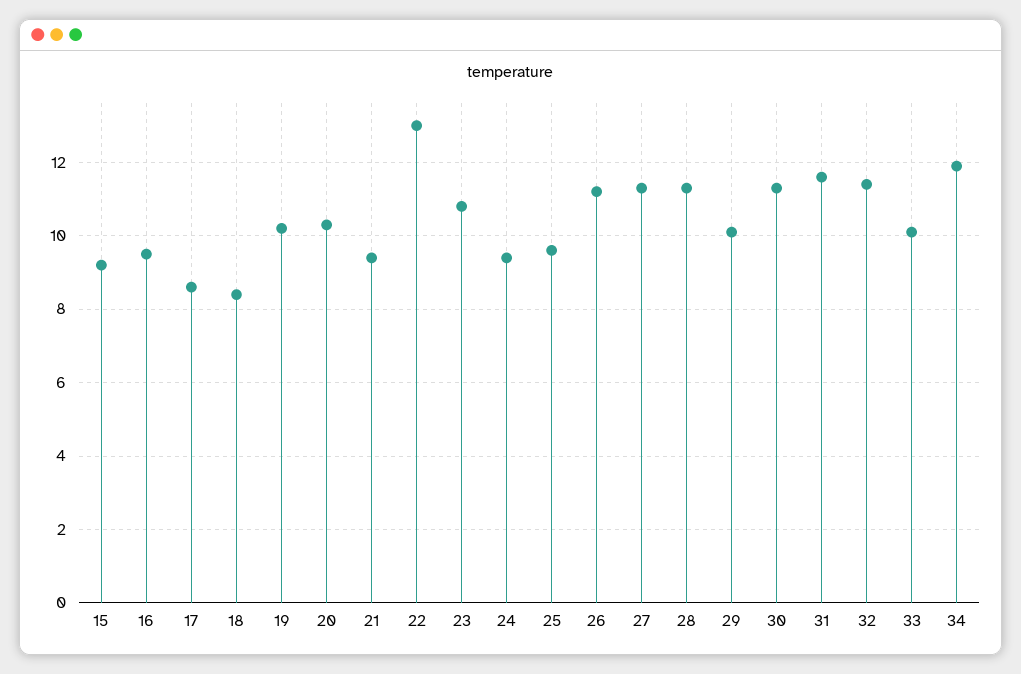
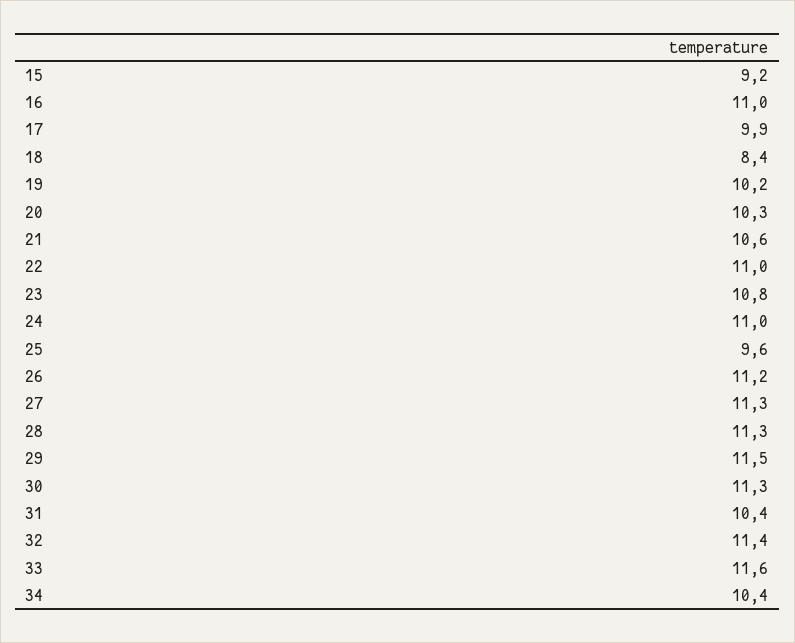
  {
    "15": 9.2,
-   "16": 9.5,
+   "16": 11,
-   "17": 8.5,
+   "17": 9.9,
    "18": 8.4,
    "19": 10.2,
    "20": 10.3,
-   "21": 9.5,
+   "21": 10.6,
-   "22": 13,
+   "22": 11,
    "23": 10.8,
-   "24": 9.5,
+   "24": 11,
    "25": 9.6,
    "26": 11.2,
    "27": 11.3,
    "28": 11.3,
-   "29": 10,
+   "29": 11.5,
    "30": 11.3,
-   "31": 11.5,
+   "31": 10.4,
    "32": 11.4,
-   "33": 10,
+   "33": 11.6,
-   "34": 12
+   "34": 10.4
  }

